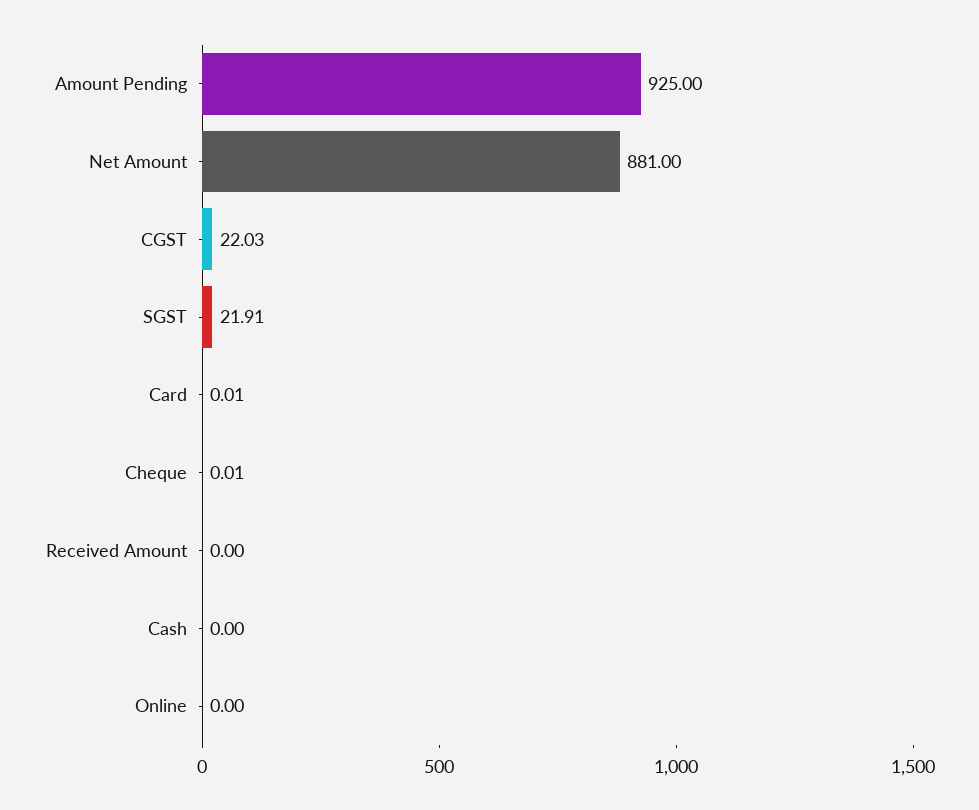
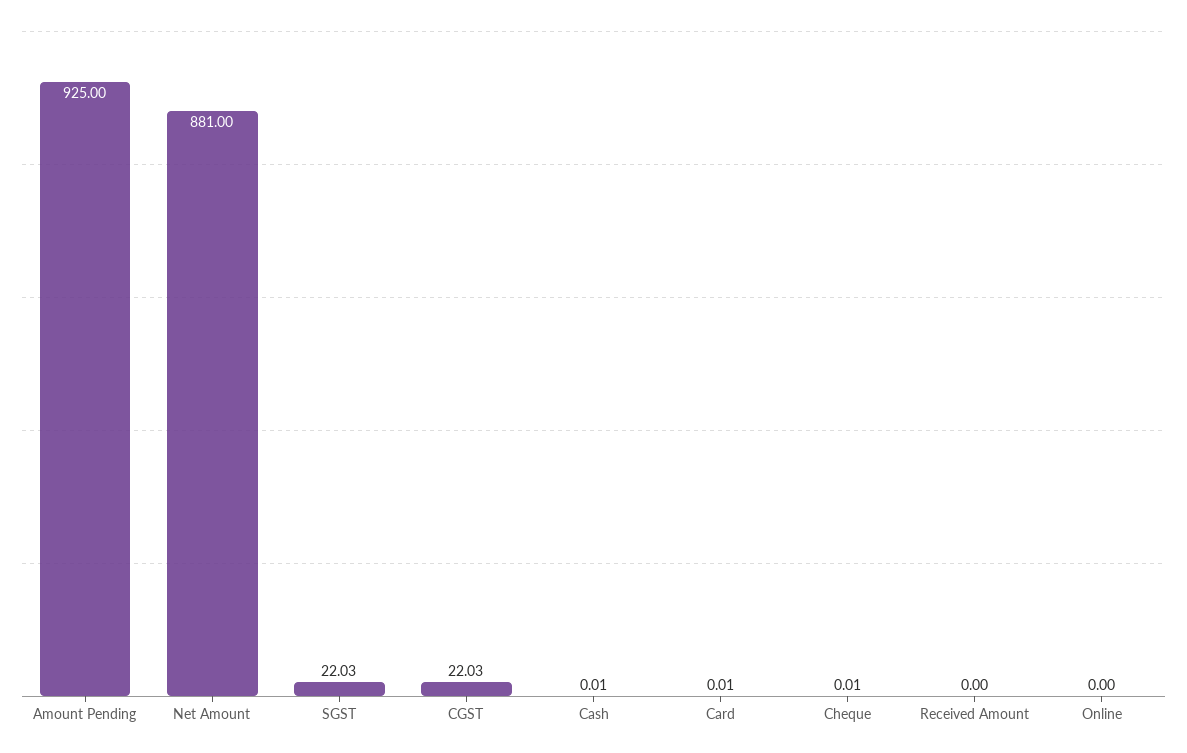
  {
    "Amount Pending": 925,
    "Net Amount": 881,
    "CGST": 22.03,
-   "SGST": 21.91,
+   "SGST": 22.03,
    "Card": 0.01,
    "Cheque": 0.01,
    "Received Amount": 0,
-   "Cash": 0,
+   "Cash": 0.01,
    "Online": 0
  }

